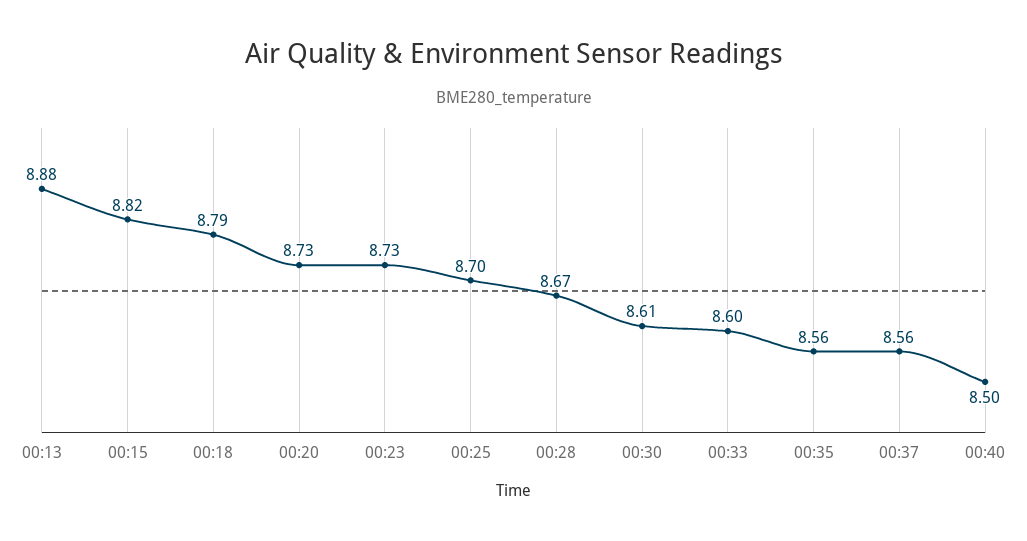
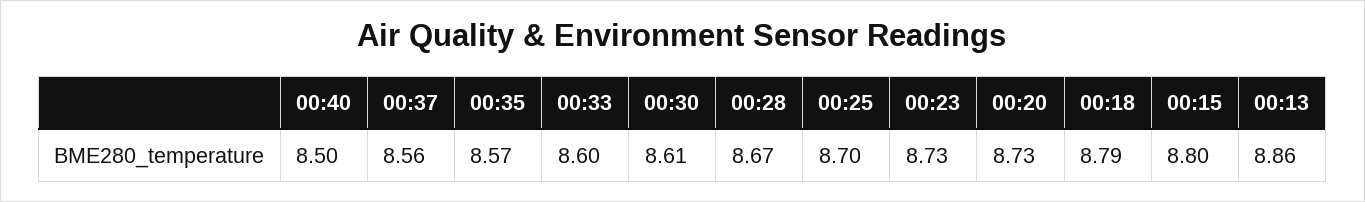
  {
-   "00:13": 8.88,
+   "00:13": 8.86,
-   "00:15": 8.82,
+   "00:15": 8.8,
    "00:18": 8.79,
    "00:20": 8.73,
    "00:23": 8.73,
    "00:25": 8.7,
    "00:28": 8.67,
    "00:30": 8.61,
    "00:33": 8.6,
-   "00:35": 8.56,
+   "00:35": 8.57,
    "00:37": 8.56,
    "00:40": 8.5
  }

